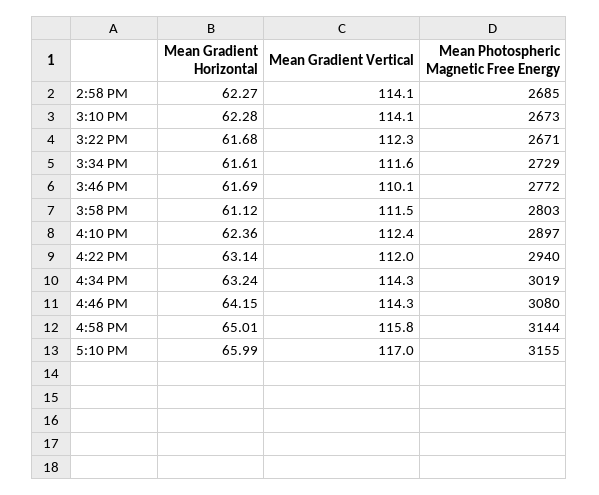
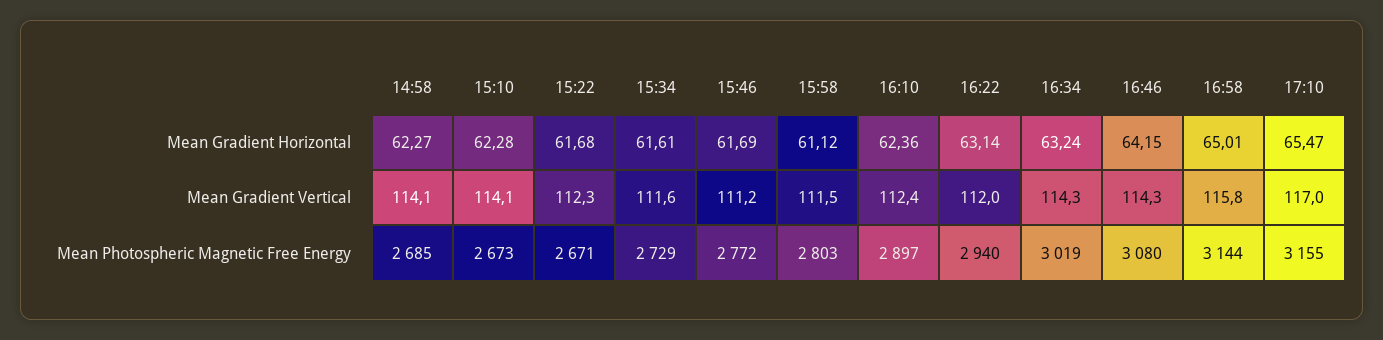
  {
    "Mean Gradient Horizontal": {
      "2:58 PM": 62.27,
      "3:10 PM": 62.28,
      "3:22 PM": 61.68,
      "3:34 PM": 61.61,
      "3:46 PM": 61.69,
      "3:58 PM": 61.12,
      "4:10 PM": 62.36,
      "4:22 PM": 63.14,
      "4:34 PM": 63.24,
      "4:46 PM": 64.15,
      "4:58 PM": 65.01,
-     "5:10 PM": 65.99
+     "5:10 PM": 65.47
    },
    "Mean Gradient Vertical": {
      "2:58 PM": 114.1,
      "3:10 PM": 114.1,
      "3:22 PM": 112.3,
      "3:34 PM": 111.6,
-     "3:46 PM": 110.1,
+     "3:46 PM": 111.2,
      "3:58 PM": 111.5,
      "4:10 PM": 112.4,
      "4:22 PM": 112,
      "4:34 PM": 114.3,
      "4:46 PM": 114.3,
      "4:58 PM": 115.8,
      "5:10 PM": 117
    },
    "Mean Photospheric Magnetic Free Energy": {
      "2:58 PM": 2685,
      "3:10 PM": 2673,
      "3:22 PM": 2671,
      "3:34 PM": 2729,
      "3:46 PM": 2772,
      "3:58 PM": 2803,
      "4:10 PM": 2897,
      "4:22 PM": 2940,
      "4:34 PM": 3019,
      "4:46 PM": 3080,
      "4:58 PM": 3144,
      "5:10 PM": 3155
    }
  }

